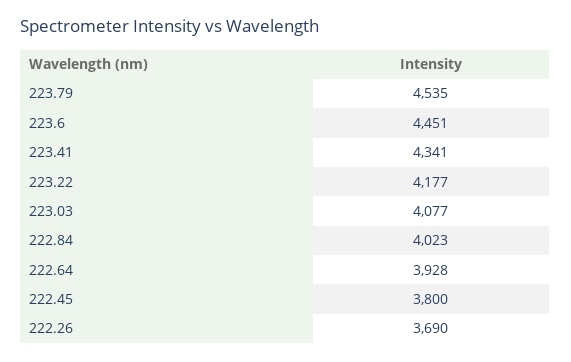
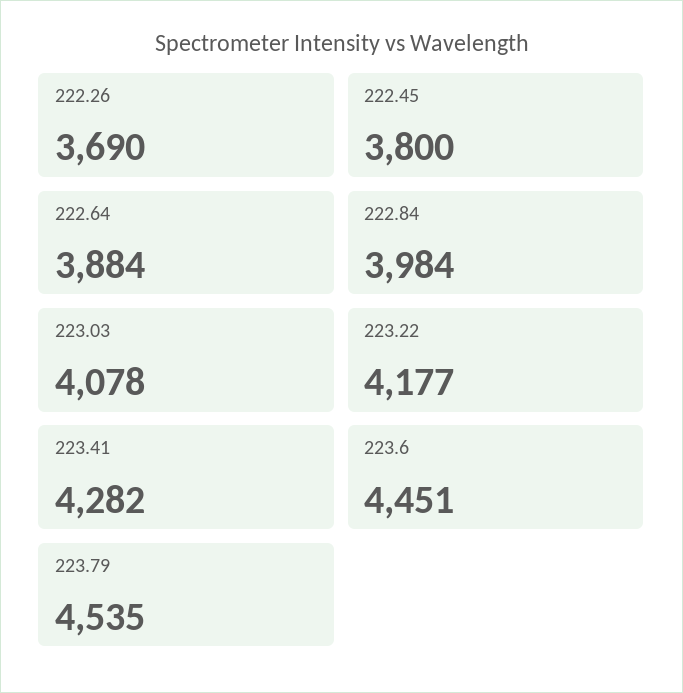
  {
    "223.79": 4535,
    "223.6": 4451,
-   "223.41": 4341,
+   "223.41": 4282,
    "223.22": 4177,
-   "223.03": 4077,
+   "223.03": 4078,
-   "222.84": 4023,
+   "222.84": 3984,
-   "222.64": 3928,
+   "222.64": 3884,
    "222.45": 3800,
    "222.26": 3690
  }

